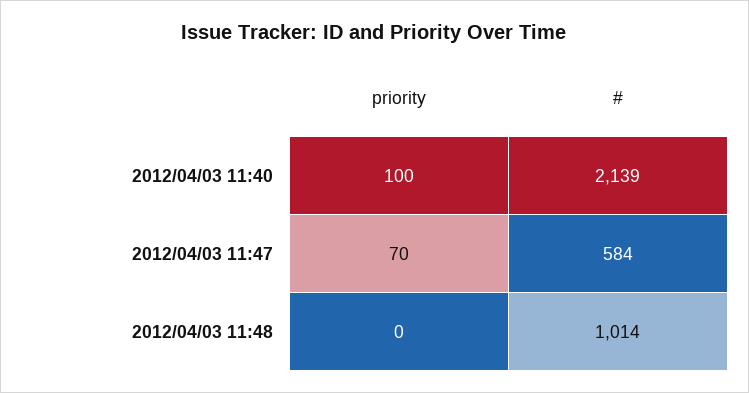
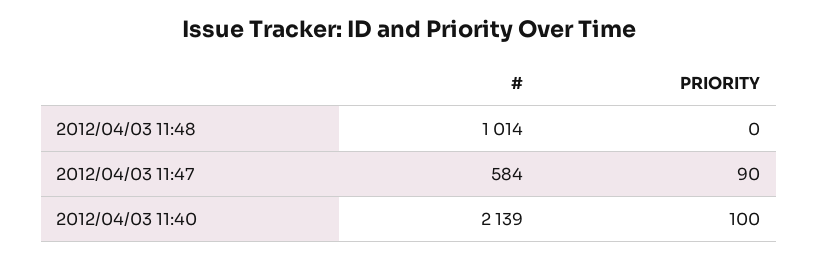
  {
    "priority": {
      "2012/04/03 11:40": 100,
-     "2012/04/03 11:47": 70,
+     "2012/04/03 11:47": 90,
      "2012/04/03 11:48": 0
    },
    "#": {
      "2012/04/03 11:40": 2139,
      "2012/04/03 11:47": 584,
      "2012/04/03 11:48": 1014
    }
  }

